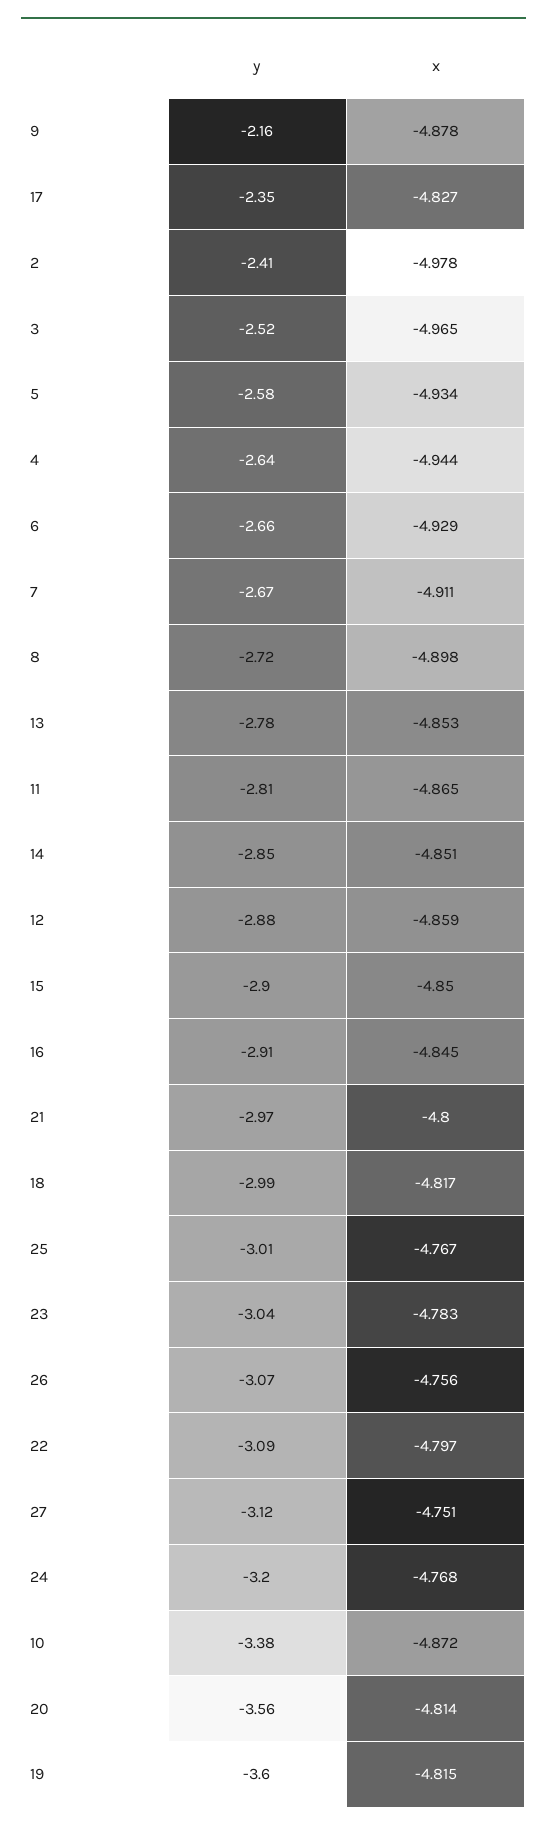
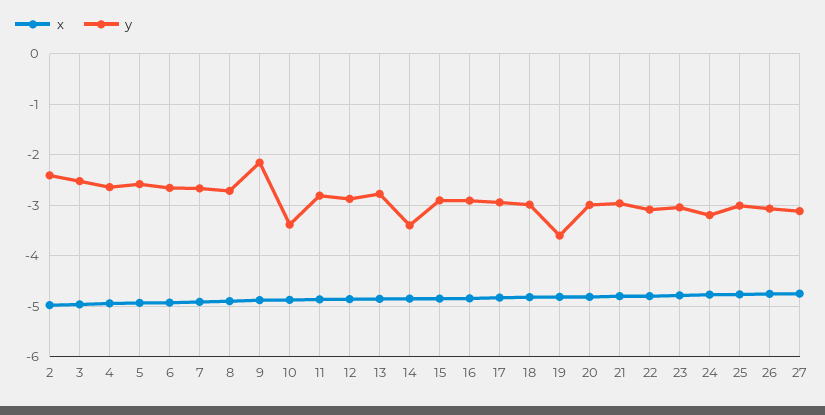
  {
    "y": {
      "9": -2.16,
-     "17": -2.35,
+     "17": -3,
      "2": -2.41,
      "3": -2.52,
      "5": -2.58,
      "4": -2.64,
      "6": -2.66,
      "7": -2.67,
      "8": -2.72,
      "13": -2.78,
      "11": -2.81,
-     "14": -2.85,
+     "14": -3.4,
      "12": -2.88,
      "15": -2.9,
      "16": -2.91,
      "21": -2.97,
      "18": -2.99,
      "25": -3.01,
      "23": -3.04,
      "26": -3.07,
      "22": -3.09,
      "27": -3.12,
      "24": -3.2,
      "10": -3.38,
-     "20": -3.56,
+     "20": -3,
      "19": -3.6
    },
    "x": {
      "9": -4.878,
      "17": -4.827,
      "2": -4.978,
      "3": -4.965,
      "5": -4.934,
      "4": -4.944,
      "6": -4.929,
      "7": -4.911,
      "8": -4.898,
      "13": -4.853,
      "11": -4.865,
      "14": -4.851,
      "12": -4.859,
      "15": -4.85,
      "16": -4.845,
      "21": -4.8,
      "18": -4.817,
      "25": -4.767,
      "23": -4.783,
      "26": -4.756,
      "22": -4.797,
      "27": -4.751,
      "24": -4.768,
      "10": -4.872,
      "20": -4.814,
      "19": -4.815
    }
  }

